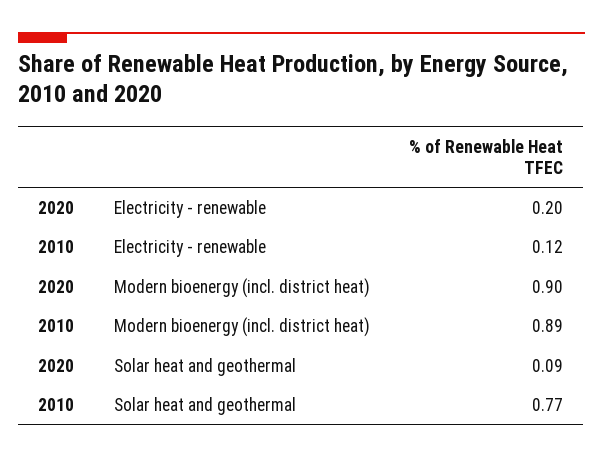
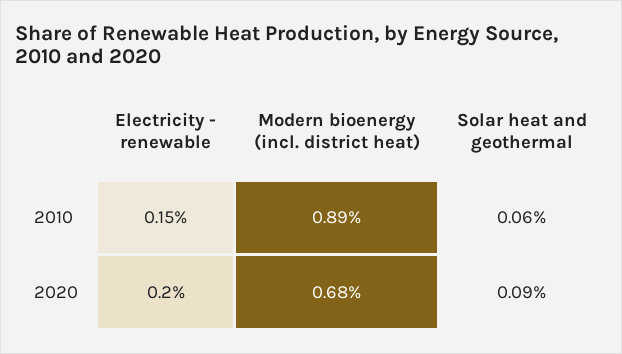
  {
    "2020": {
      "Electricity - renewable": 0.2,
-     "Modern bioenergy (incl. district heat)": 0.9,
+     "Modern bioenergy (incl. district heat)": 0.68,
      "Solar heat and geothermal": 0.09
    },
    "2010": {
-     "Electricity - renewable": 0.12,
+     "Electricity - renewable": 0.15,
      "Modern bioenergy (incl. district heat)": 0.89,
-     "Solar heat and geothermal": 0.77
+     "Solar heat and geothermal": 0.06
    }
  }

